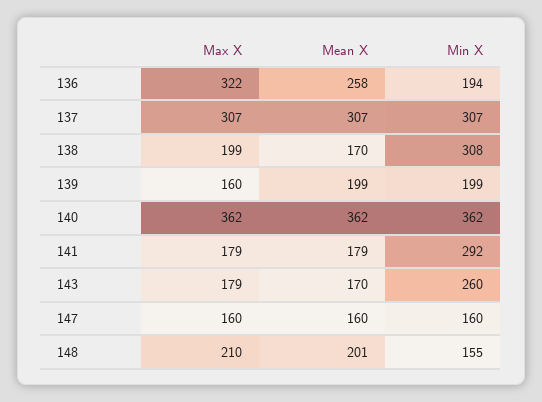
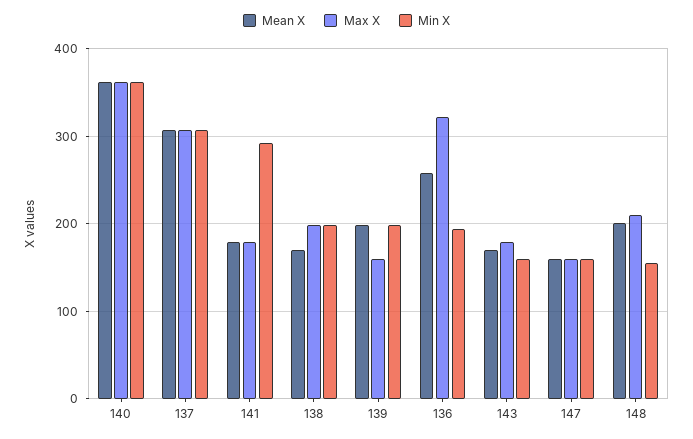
  {
    "Max X": {
      "136": 322,
      "137": 307,
      "138": 199,
      "139": 160,
      "140": 362,
      "141": 179,
      "143": 179,
      "147": 160,
      "148": 210
    },
    "Mean X": {
      "136": 258,
      "137": 307,
      "138": 170,
      "139": 199,
      "140": 362,
      "141": 179,
      "143": 170,
      "147": 160,
      "148": 201
    },
    "Min X": {
      "136": 194,
      "137": 307,
-     "138": 308,
+     "138": 200,
      "139": 199,
      "140": 362,
      "141": 292,
-     "143": 260,
+     "143": 160,
      "147": 160,
      "148": 155
    }
  }

